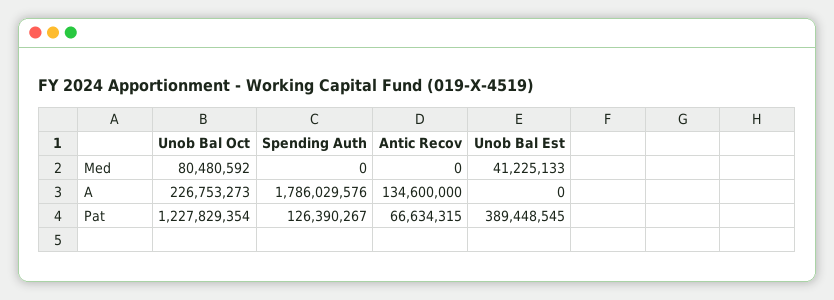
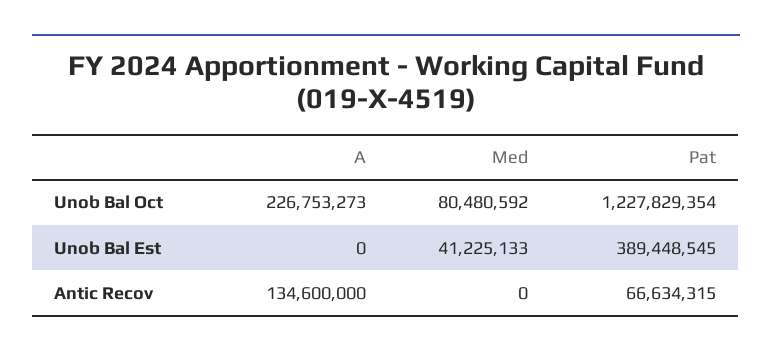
  {
    "Unob Bal Oct": {
      "Med": 80480592,
      "A": 226753273,
      "Pat": 1227829354
    },
-   "Spending Auth": {
-     "Med": 0,
-     "A": 1786029576,
-     "Pat": 126390267
-   },
    "Antic Recov": {
      "Med": 0,
      "A": 134600000,
      "Pat": 66634315
    },
    "Unob Bal Est": {
      "Med": 41225133,
      "A": 0,
      "Pat": 389448545
    }
  }

